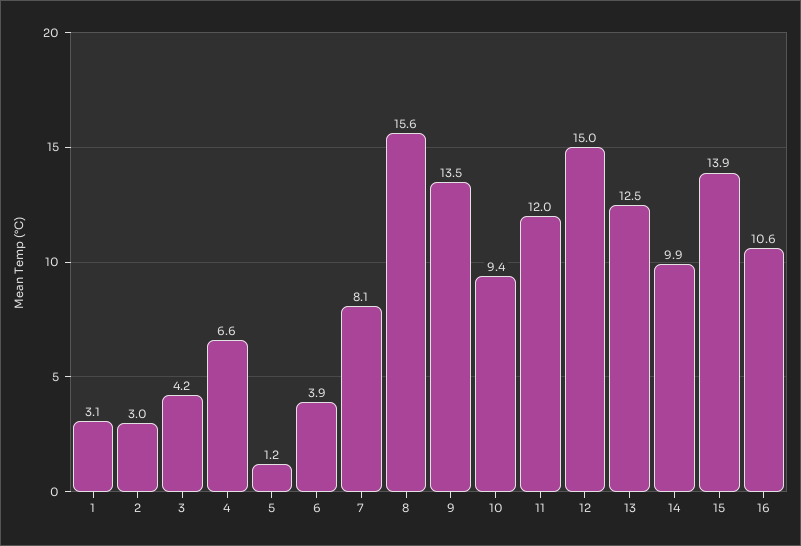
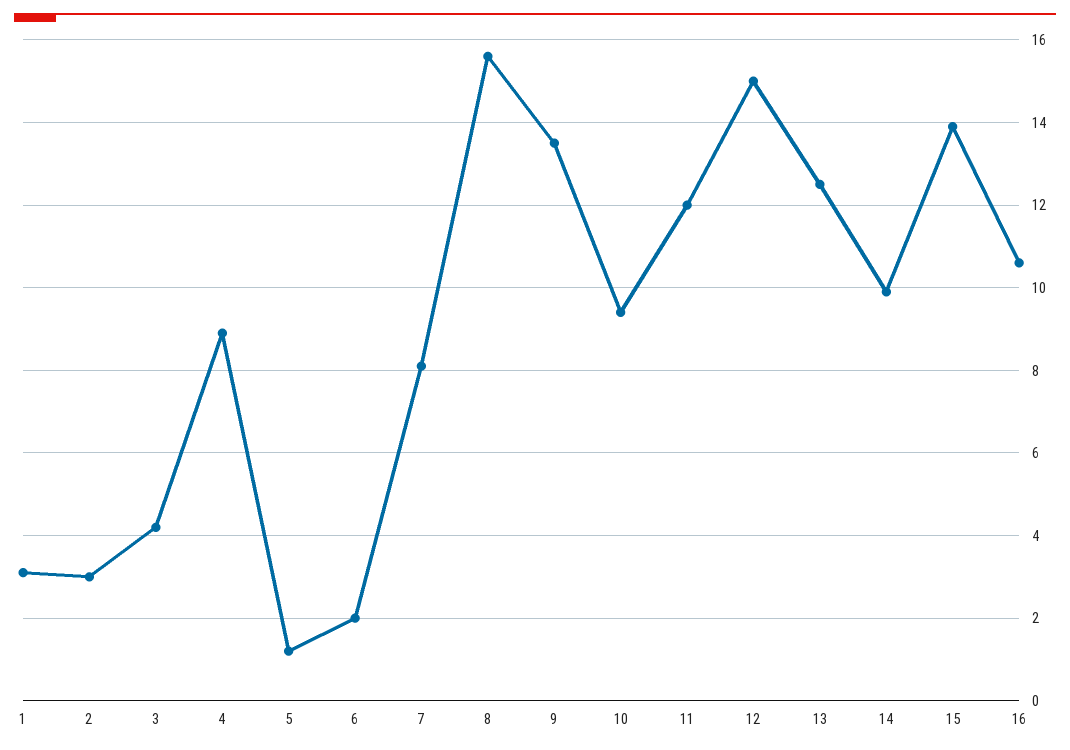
  {
    "1": 3.1,
    "2": 3,
    "3": 4.2,
-   "4": 6.6,
+   "4": 9,
    "5": 1.2,
-   "6": 3.9,
+   "6": 2,
    "7": 8.1,
    "8": 15.6,
    "9": 13.5,
    "10": 9.4,
    "11": 12,
    "12": 15,
    "13": 12.5,
    "14": 9.9,
    "15": 13.9,
    "16": 10.6
  }

